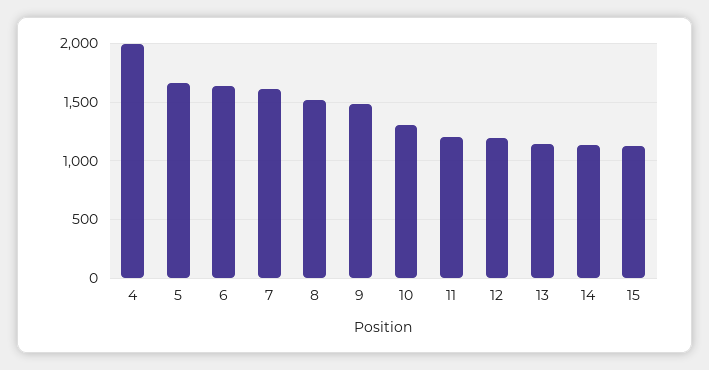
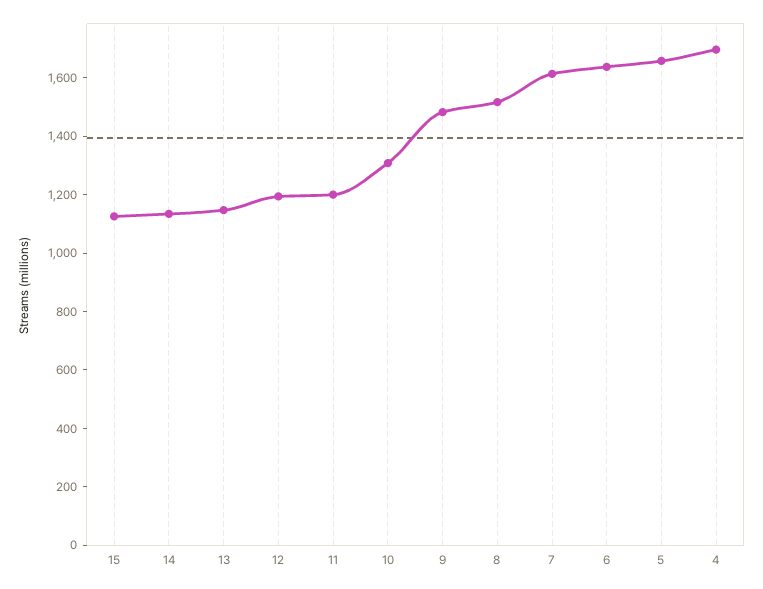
  {
-   "4": 2000,
+   "4": 1700,
    "5": 1650,
    "6": 1650,
    "7": 1600,
    "8": 1500,
    "9": 1500,
    "10": 1300,
    "11": 1200,
    "12": 1200,
    "13": 1150,
    "14": 1150,
    "15": 1150
  }

